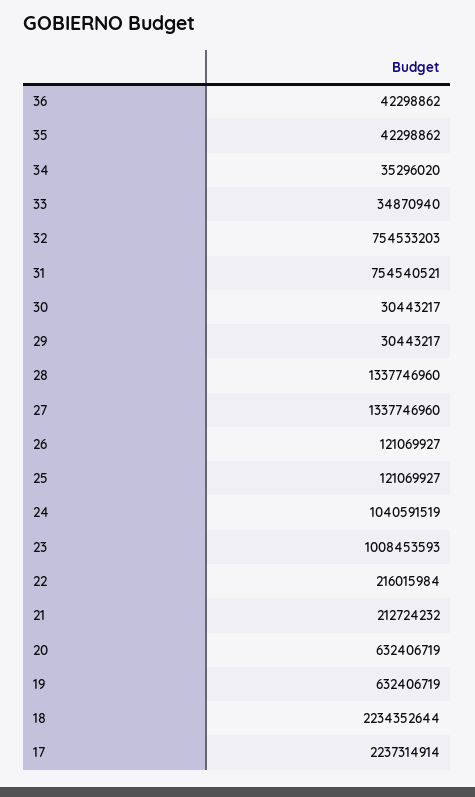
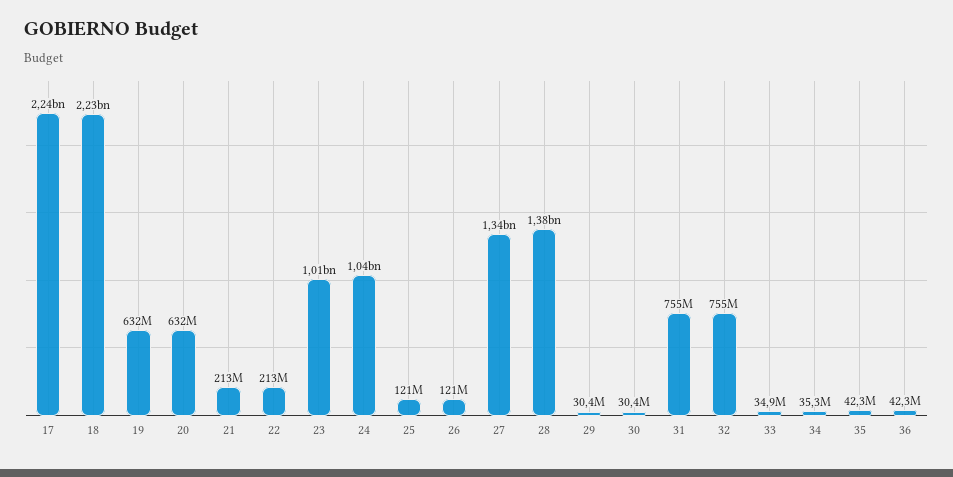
  {
    "36": 42298862,
    "35": 42298862,
    "34": 35296020,
    "33": 34870940,
    "32": 754533203,
    "31": 754540521,
    "30": 30443217,
    "29": 30443217,
-   "28": 1337746960,
+   "28": 1380000000,
    "27": 1337746960,
    "26": 121069927,
    "25": 121069927,
    "24": 1040591519,
    "23": 1008453593,
-   "22": 216015984,
+   "22": 213000000,
    "21": 212724232,
    "20": 632406719,
    "19": 632406719,
    "18": 2234352644,
    "17": 2237314914
  }

